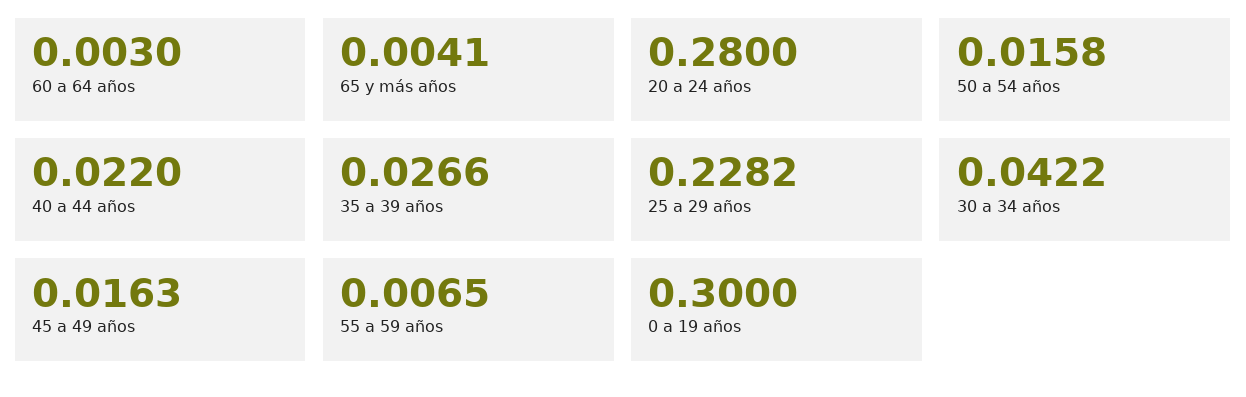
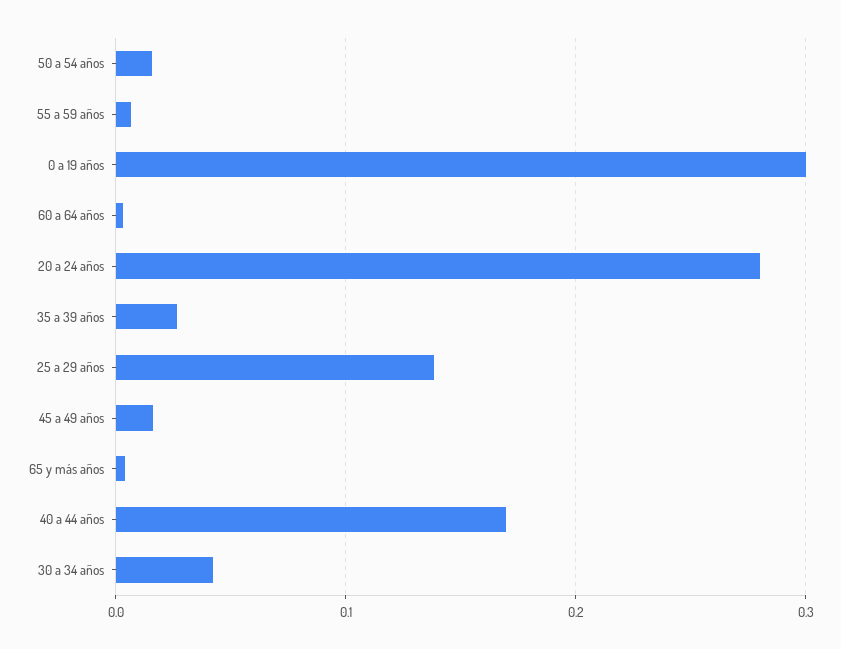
  {
    "60 a 64 años": 0.003,
    "65 y más años": 0.0041,
    "20 a 24 años": 0.28,
    "50 a 54 años": 0.0158,
-   "40 a 44 años": 0.022,
+   "40 a 44 años": 0.17,
    "35 a 39 años": 0.0266,
-   "25 a 29 años": 0.2282,
+   "25 a 29 años": 0.14,
    "30 a 34 años": 0.0422,
    "45 a 49 años": 0.0163,
    "55 a 59 años": 0.0065,
    "0 a 19 años": 0.3
  }

